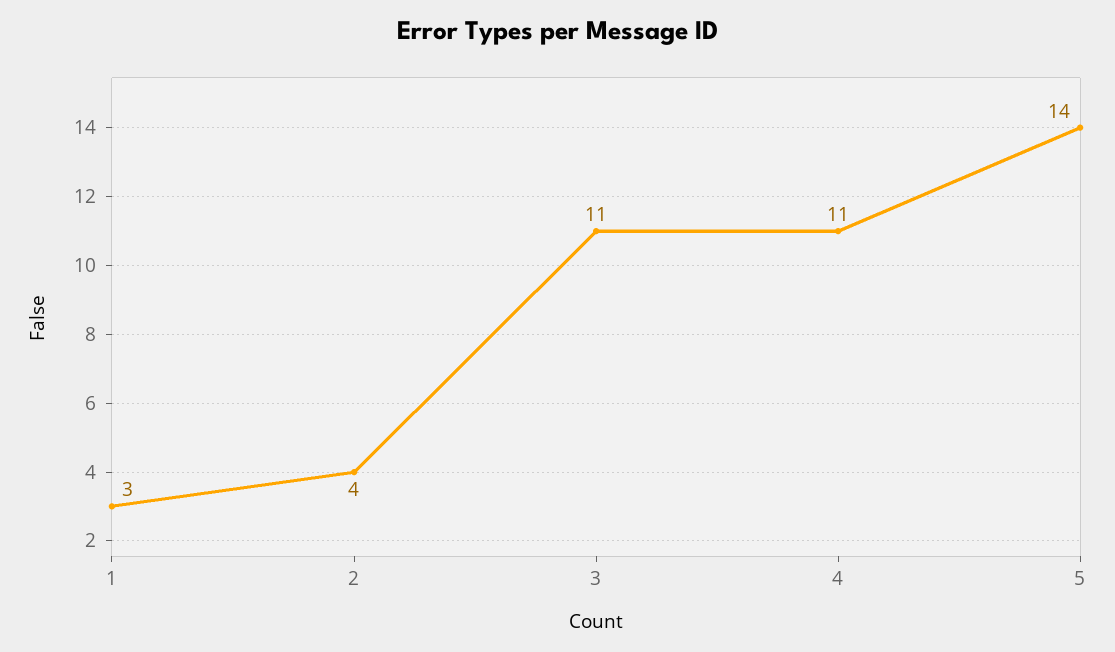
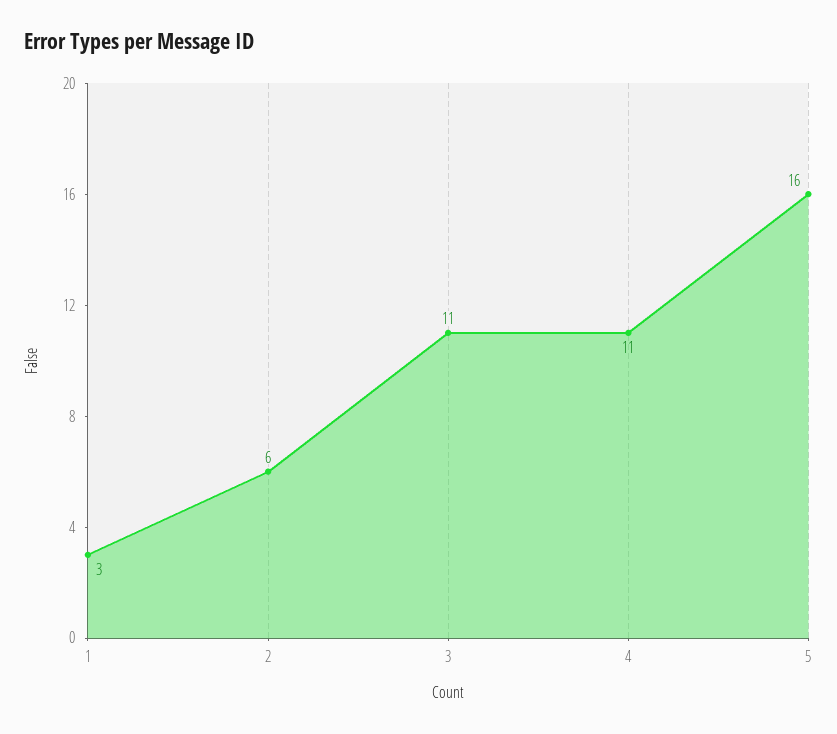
  {
    "1": 3,
-   "2": 4,
+   "2": 6,
    "3": 11,
    "4": 11,
-   "5": 14
+   "5": 16
  }

